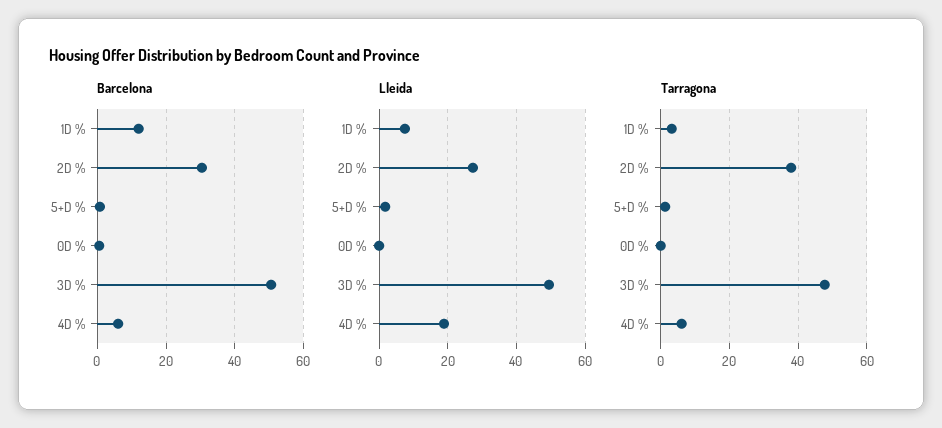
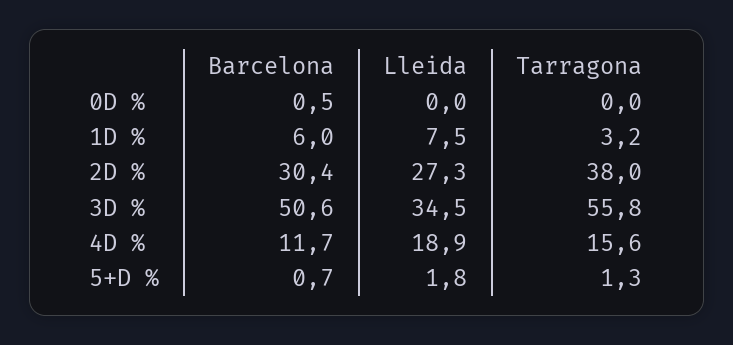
  {
    "Barcelona": {
-     "1D %": 12,
+     "1D %": 6,
      "2D %": 30.4,
      "5+D %": 0.7,
      "0D %": 0.5,
      "3D %": 50.6,
-     "4D %": 6
+     "4D %": 11.7
    },
    "Lleida": {
      "1D %": 7.5,
      "2D %": 27.3,
      "5+D %": 1.8,
      "0D %": 0,
-     "3D %": 50,
+     "3D %": 34.5,
      "4D %": 18.9
    },
    "Tarragona": {
      "1D %": 3.2,
      "2D %": 38,
      "5+D %": 1.3,
      "0D %": 0,
-     "3D %": 48,
+     "3D %": 55.8,
-     "4D %": 6
+     "4D %": 15.6
    }
  }

